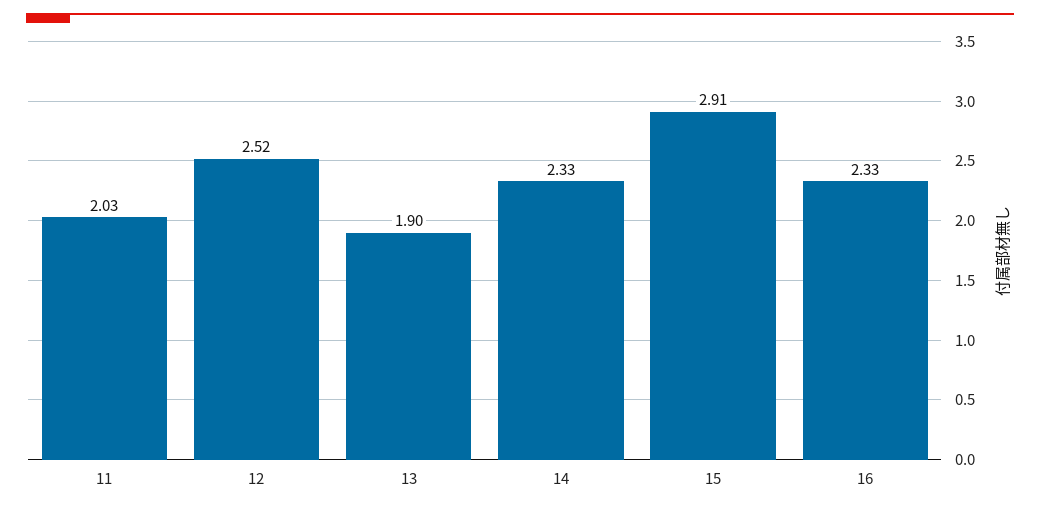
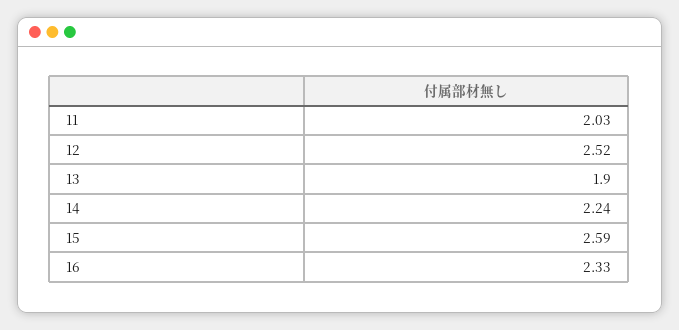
  {
    "11": 2.03,
    "12": 2.52,
    "13": 1.9,
-   "14": 2.33,
+   "14": 2.24,
-   "15": 2.91,
+   "15": 2.59,
    "16": 2.33
  }

